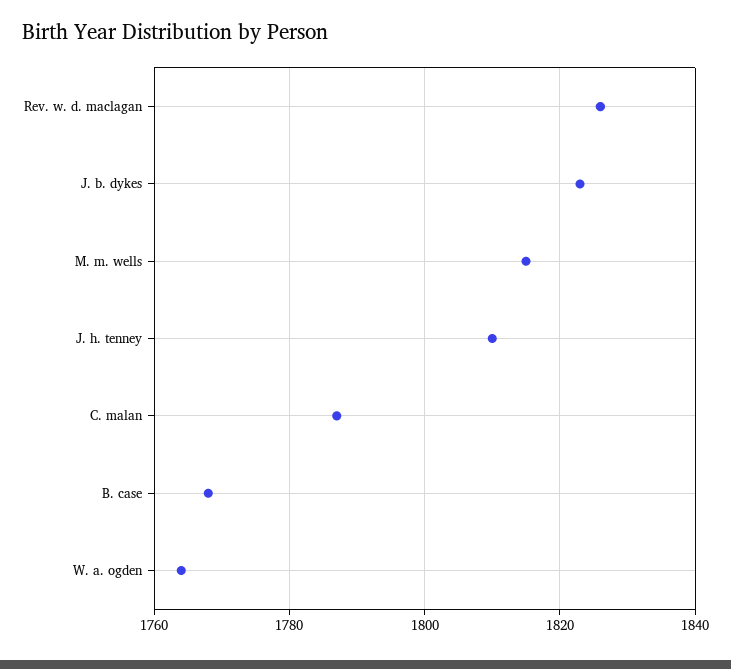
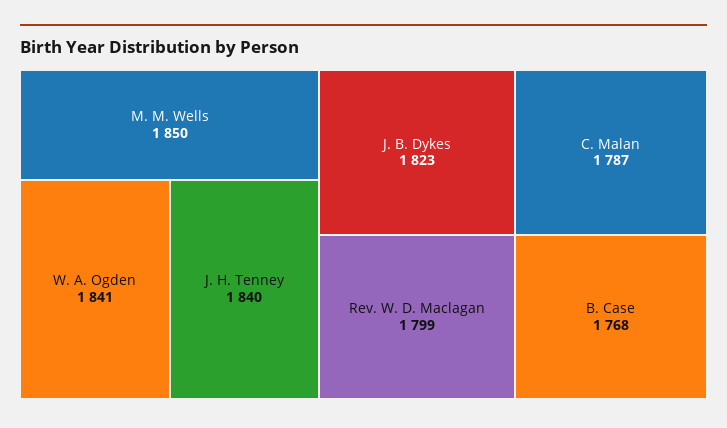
  {
-   "Rev. w. d. maclagan": 1825,
+   "Rev. w. d. maclagan": 1799,
    "J. b. dykes": 1823,
-   "M. m. wells": 1815,
+   "M. m. wells": 1850,
-   "J. h. tenney": 1810,
+   "J. h. tenney": 1840,
    "C. malan": 1787,
    "B. case": 1768,
-   "W. a. ogden": 1765
+   "W. a. ogden": 1841
  }

